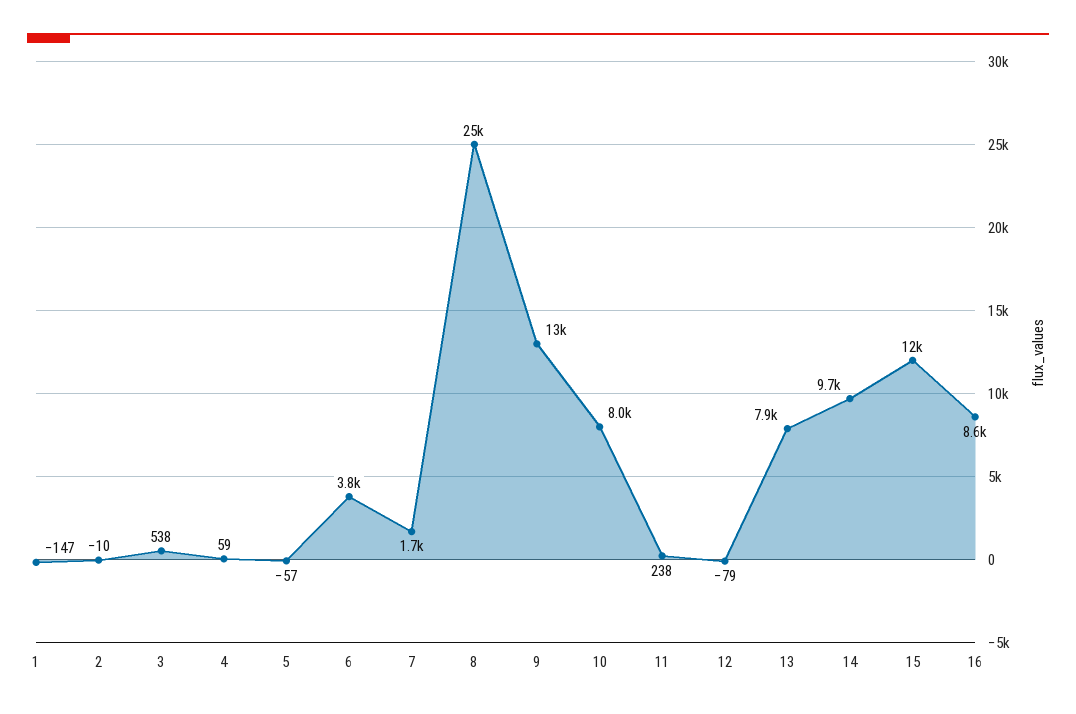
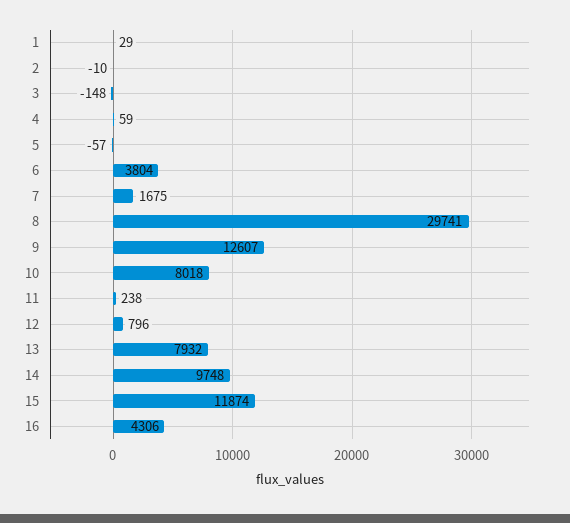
  {
-   "1": -147,
+   "1": 29,
    "2": -10,
-   "3": 538,
+   "3": -148,
    "4": 59,
    "5": -57,
    "6": 3804,
    "7": 1675,
-   "8": 25000,
+   "8": 29741,
    "9": 12607,
    "10": 8018,
    "11": 238,
-   "12": -79,
+   "12": 796,
    "13": 7932,
    "14": 9748,
    "15": 11874,
-   "16": 8600
+   "16": 4306
  }

